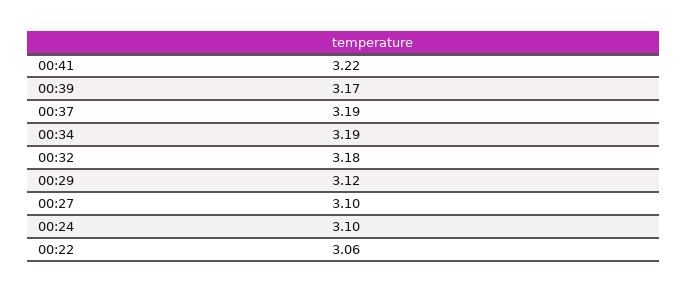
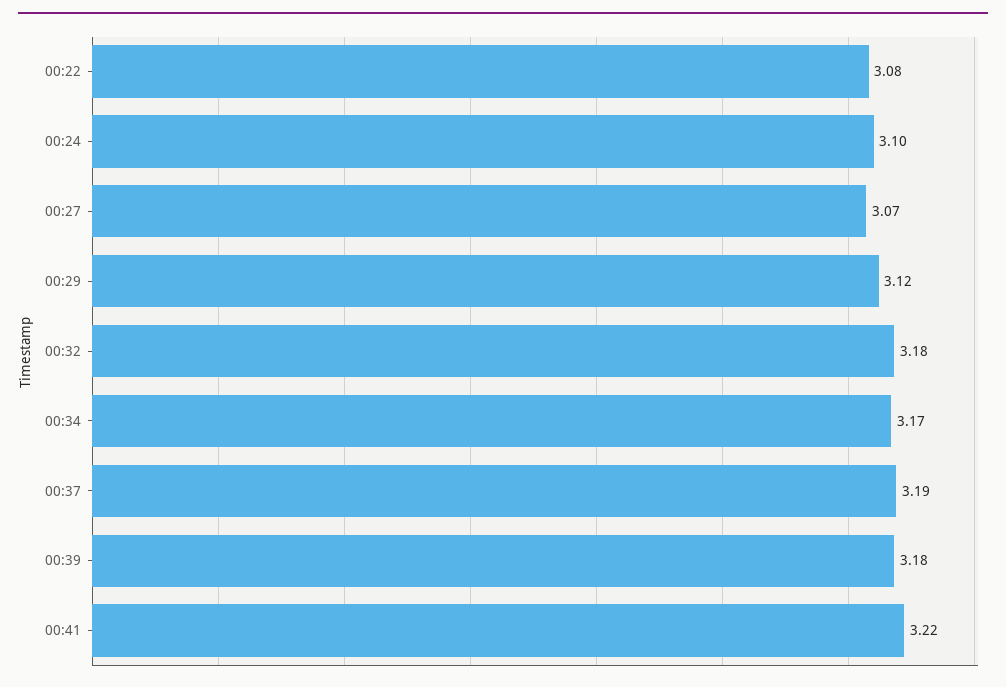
  {
    "00:41": 3.22,
-   "00:39": 3.17,
+   "00:39": 3.18,
    "00:37": 3.19,
-   "00:34": 3.19,
+   "00:34": 3.17,
    "00:32": 3.18,
    "00:29": 3.12,
-   "00:27": 3.1,
+   "00:27": 3.07,
    "00:24": 3.1,
-   "00:22": 3.06
+   "00:22": 3.08
  }

